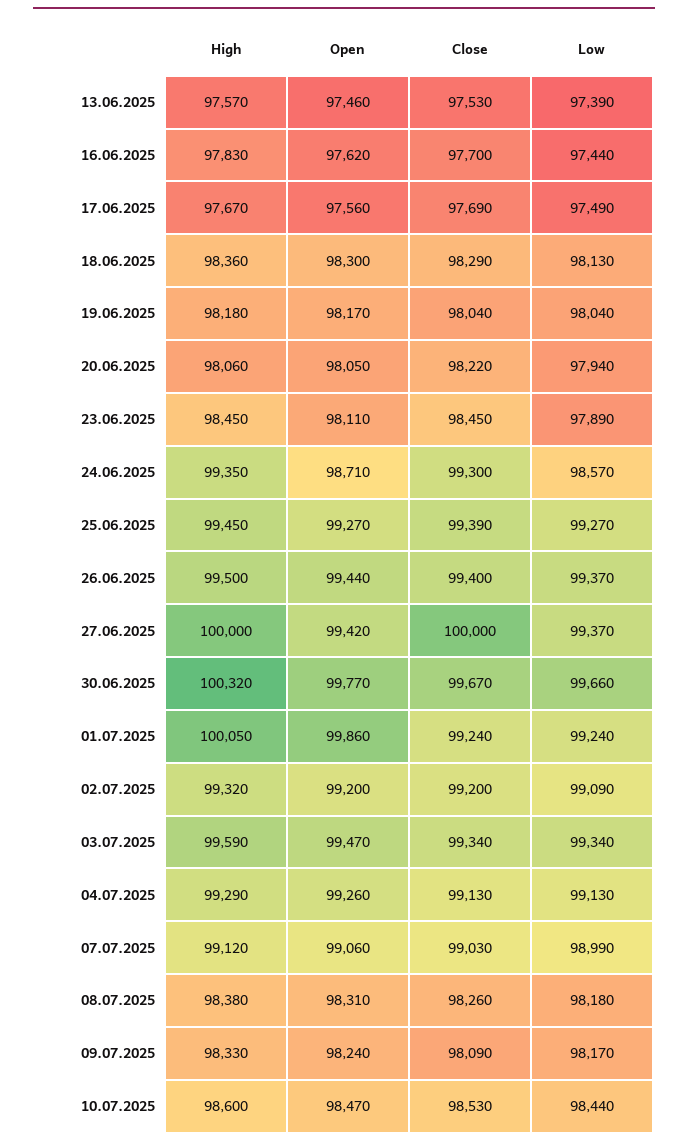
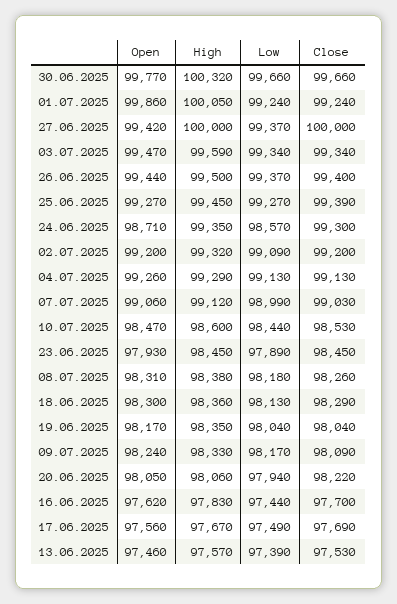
  {
    "High": {
      "13.06.2025": 97570,
      "16.06.2025": 97830,
      "17.06.2025": 97670,
      "18.06.2025": 98360,
-     "19.06.2025": 98180,
+     "19.06.2025": 98350,
      "20.06.2025": 98060,
      "23.06.2025": 98450,
      "24.06.2025": 99350,
      "25.06.2025": 99450,
      "26.06.2025": 99500,
      "27.06.2025": 100000,
      "30.06.2025": 100320,
      "01.07.2025": 100050,
      "02.07.2025": 99320,
      "03.07.2025": 99590,
      "04.07.2025": 99290,
      "07.07.2025": 99120,
      "08.07.2025": 98380,
      "09.07.2025": 98330,
      "10.07.2025": 98600
    },
    "Open": {
      "13.06.2025": 97460,
      "16.06.2025": 97620,
      "17.06.2025": 97560,
      "18.06.2025": 98300,
      "19.06.2025": 98170,
      "20.06.2025": 98050,
-     "23.06.2025": 98110,
+     "23.06.2025": 97930,
      "24.06.2025": 98710,
      "25.06.2025": 99270,
      "26.06.2025": 99440,
      "27.06.2025": 99420,
      "30.06.2025": 99770,
      "01.07.2025": 99860,
      "02.07.2025": 99200,
      "03.07.2025": 99470,
      "04.07.2025": 99260,
      "07.07.2025": 99060,
      "08.07.2025": 98310,
      "09.07.2025": 98240,
      "10.07.2025": 98470
    },
    "Close": {
      "13.06.2025": 97530,
      "16.06.2025": 97700,
      "17.06.2025": 97690,
      "18.06.2025": 98290,
      "19.06.2025": 98040,
      "20.06.2025": 98220,
      "23.06.2025": 98450,
      "24.06.2025": 99300,
      "25.06.2025": 99390,
      "26.06.2025": 99400,
      "27.06.2025": 100000,
-     "30.06.2025": 99670,
+     "30.06.2025": 99660,
      "01.07.2025": 99240,
      "02.07.2025": 99200,
      "03.07.2025": 99340,
      "04.07.2025": 99130,
      "07.07.2025": 99030,
      "08.07.2025": 98260,
      "09.07.2025": 98090,
      "10.07.2025": 98530
    },
    "Low": {
      "13.06.2025": 97390,
      "16.06.2025": 97440,
      "17.06.2025": 97490,
      "18.06.2025": 98130,
      "19.06.2025": 98040,
      "20.06.2025": 97940,
      "23.06.2025": 97890,
      "24.06.2025": 98570,
      "25.06.2025": 99270,
      "26.06.2025": 99370,
      "27.06.2025": 99370,
      "30.06.2025": 99660,
      "01.07.2025": 99240,
      "02.07.2025": 99090,
      "03.07.2025": 99340,
      "04.07.2025": 99130,
      "07.07.2025": 98990,
      "08.07.2025": 98180,
      "09.07.2025": 98170,
      "10.07.2025": 98440
    }
  }

